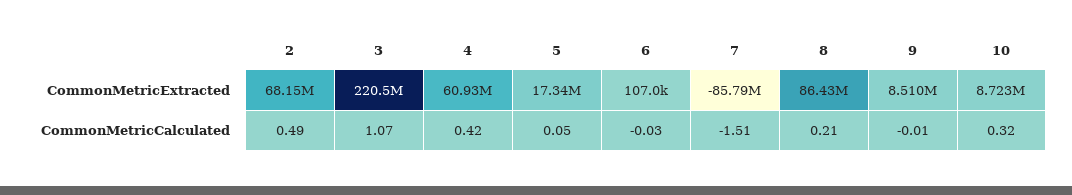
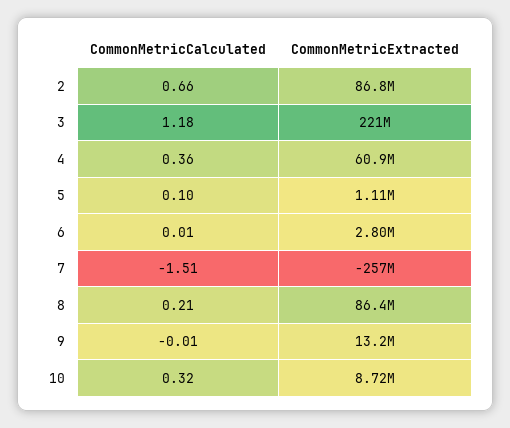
  {
    "2": {
-     "CommonMetricExtracted": 68150000,
+     "CommonMetricExtracted": 86800000,
-     "CommonMetricCalculated": 0.49
+     "CommonMetricCalculated": 0.66
    },
    "3": {
      "CommonMetricExtracted": 220500000,
-     "CommonMetricCalculated": 1.07
+     "CommonMetricCalculated": 1.18
    },
    "4": {
      "CommonMetricExtracted": 60930000,
-     "CommonMetricCalculated": 0.42
+     "CommonMetricCalculated": 0.36
    },
    "5": {
-     "CommonMetricExtracted": 17340000,
+     "CommonMetricExtracted": 1110000,
-     "CommonMetricCalculated": 0.05
+     "CommonMetricCalculated": 0.1
    },
    "6": {
-     "CommonMetricExtracted": 107000,
+     "CommonMetricExtracted": 2800000,
-     "CommonMetricCalculated": -0.03
+     "CommonMetricCalculated": 0.01
    },
    "7": {
-     "CommonMetricExtracted": -85790000,
+     "CommonMetricExtracted": -257000000,
      "CommonMetricCalculated": -1.51
    },
    "8": {
      "CommonMetricExtracted": 86430000,
      "CommonMetricCalculated": 0.21
    },
    "9": {
-     "CommonMetricExtracted": 8510000,
+     "CommonMetricExtracted": 13200000,
      "CommonMetricCalculated": -0.01
    },
    "10": {
      "CommonMetricExtracted": 8723000,
      "CommonMetricCalculated": 0.32
    }
  }

